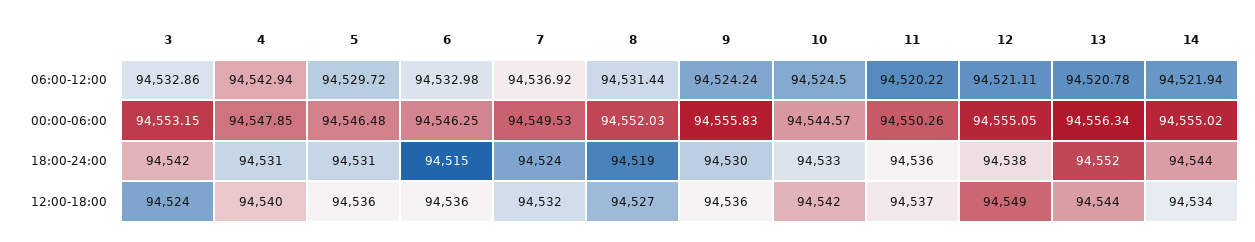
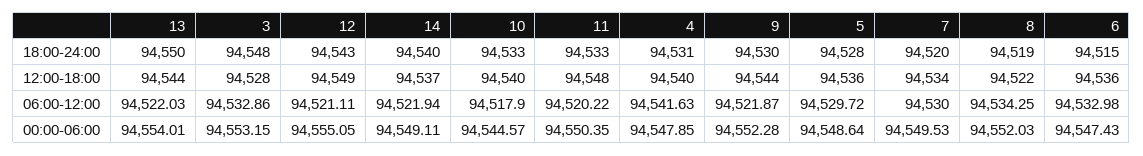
  {
    "3": {
      "06:00-12:00": 94532.86,
      "00:00-06:00": 94553.15,
-     "18:00-24:00": 94542,
+     "18:00-24:00": 94548,
-     "12:00-18:00": 94524
+     "12:00-18:00": 94528
    },
    "4": {
-     "06:00-12:00": 94542.94,
+     "06:00-12:00": 94541.63,
      "00:00-06:00": 94547.85,
      "18:00-24:00": 94531,
      "12:00-18:00": 94540
    },
    "5": {
      "06:00-12:00": 94529.72,
-     "00:00-06:00": 94546.48,
+     "00:00-06:00": 94548.64,
-     "18:00-24:00": 94531,
+     "18:00-24:00": 94528,
      "12:00-18:00": 94536
    },
    "6": {
      "06:00-12:00": 94532.98,
-     "00:00-06:00": 94546.25,
+     "00:00-06:00": 94547.43,
      "18:00-24:00": 94515,
      "12:00-18:00": 94536
    },
    "7": {
-     "06:00-12:00": 94536.92,
+     "06:00-12:00": 94530,
      "00:00-06:00": 94549.53,
-     "18:00-24:00": 94524,
+     "18:00-24:00": 94520,
-     "12:00-18:00": 94532
+     "12:00-18:00": 94534
    },
    "8": {
-     "06:00-12:00": 94531.44,
+     "06:00-12:00": 94534.25,
      "00:00-06:00": 94552.03,
      "18:00-24:00": 94519,
-     "12:00-18:00": 94527
+     "12:00-18:00": 94522
    },
    "9": {
-     "06:00-12:00": 94524.24,
+     "06:00-12:00": 94521.87,
-     "00:00-06:00": 94555.83,
+     "00:00-06:00": 94552.28,
      "18:00-24:00": 94530,
-     "12:00-18:00": 94536
+     "12:00-18:00": 94544
    },
    "10": {
-     "06:00-12:00": 94524.5,
+     "06:00-12:00": 94517.9,
      "00:00-06:00": 94544.57,
      "18:00-24:00": 94533,
-     "12:00-18:00": 94542
+     "12:00-18:00": 94540
    },
    "11": {
      "06:00-12:00": 94520.22,
-     "00:00-06:00": 94550.26,
+     "00:00-06:00": 94550.35,
-     "18:00-24:00": 94536,
+     "18:00-24:00": 94533,
-     "12:00-18:00": 94537
+     "12:00-18:00": 94548
    },
    "12": {
      "06:00-12:00": 94521.11,
      "00:00-06:00": 94555.05,
-     "18:00-24:00": 94538,
+     "18:00-24:00": 94543,
      "12:00-18:00": 94549
    },
    "13": {
-     "06:00-12:00": 94520.78,
+     "06:00-12:00": 94522.03,
-     "00:00-06:00": 94556.34,
+     "00:00-06:00": 94554.01,
-     "18:00-24:00": 94552,
+     "18:00-24:00": 94550,
      "12:00-18:00": 94544
    },
    "14": {
      "06:00-12:00": 94521.94,
-     "00:00-06:00": 94555.02,
+     "00:00-06:00": 94549.11,
-     "18:00-24:00": 94544,
+     "18:00-24:00": 94540,
-     "12:00-18:00": 94534
+     "12:00-18:00": 94537
    }
  }

